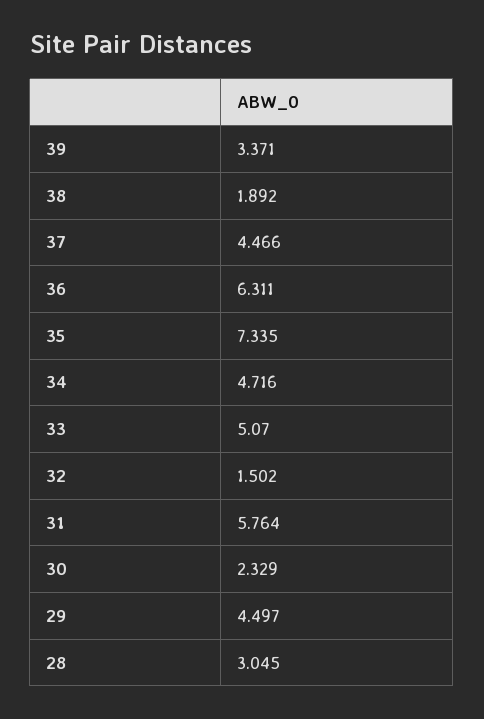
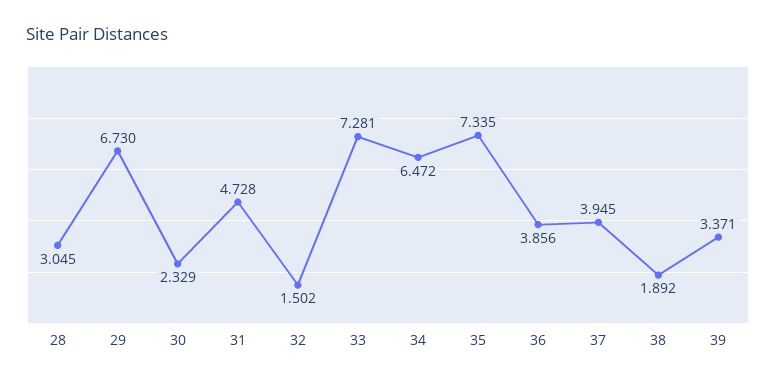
  {
    "39": 3.371,
    "38": 1.892,
-   "37": 4.466,
+   "37": 3.945,
-   "36": 6.311,
+   "36": 3.856,
    "35": 7.335,
-   "34": 4.716,
+   "34": 6.472,
-   "33": 5.07,
+   "33": 7.281,
    "32": 1.502,
-   "31": 5.764,
+   "31": 4.728,
    "30": 2.329,
-   "29": 4.497,
+   "29": 6.73,
    "28": 3.045
  }

